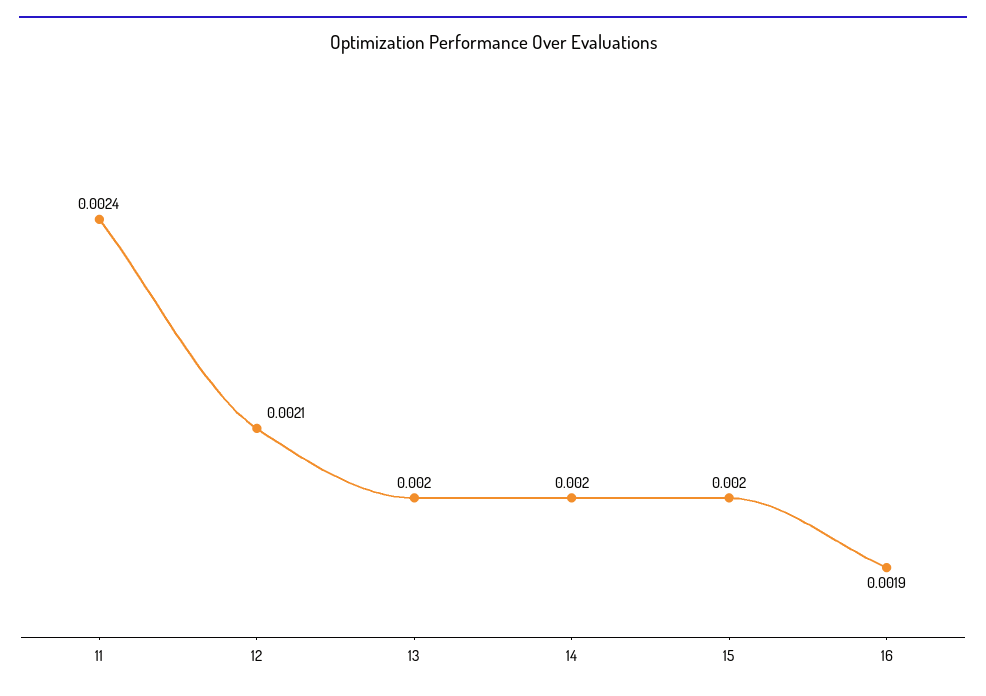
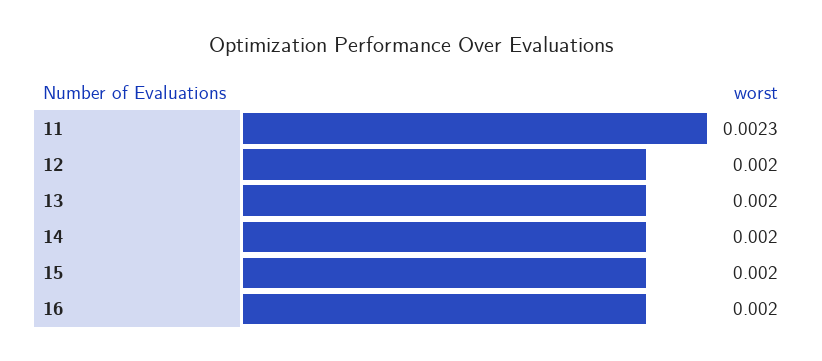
  {
-   "11": 0.0024,
+   "11": 0.0023,
-   "12": 0.0021,
+   "12": 0.002,
    "13": 0.002,
    "14": 0.002,
    "15": 0.002,
-   "16": 0.0019
+   "16": 0.002
  }

